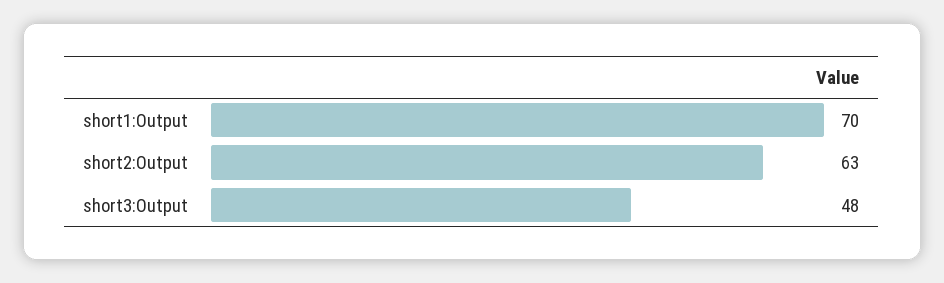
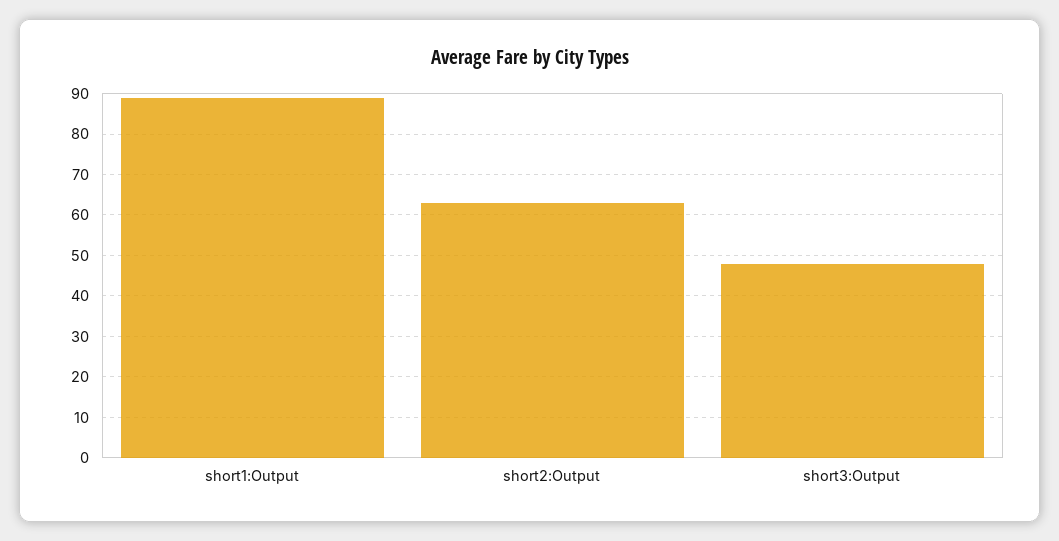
  {
-   "short1:Output": 70,
+   "short1:Output": 90,
    "short2:Output": 63,
    "short3:Output": 48
  }

